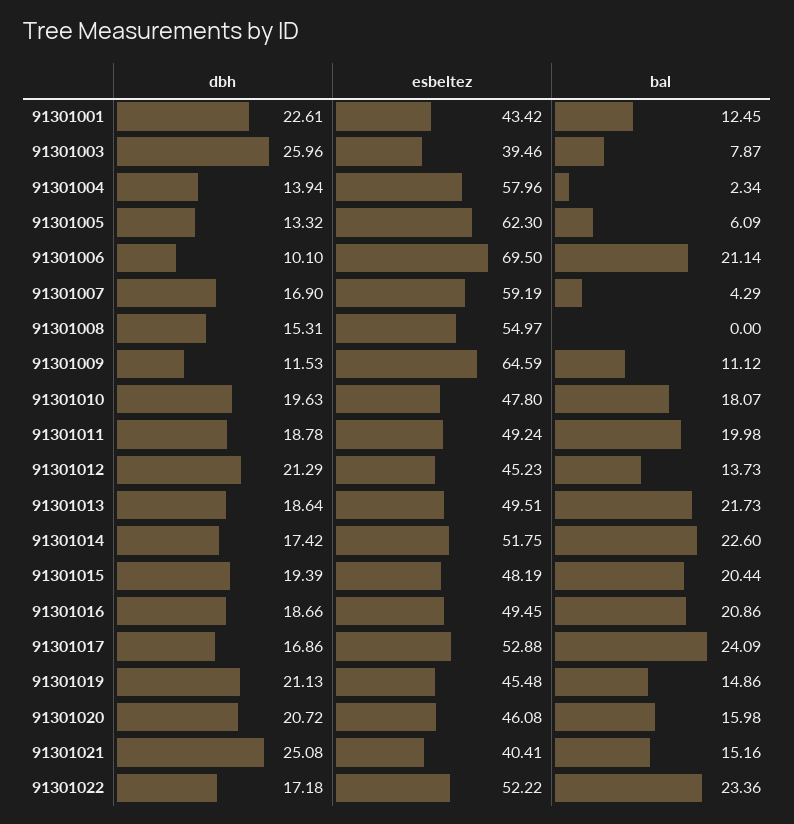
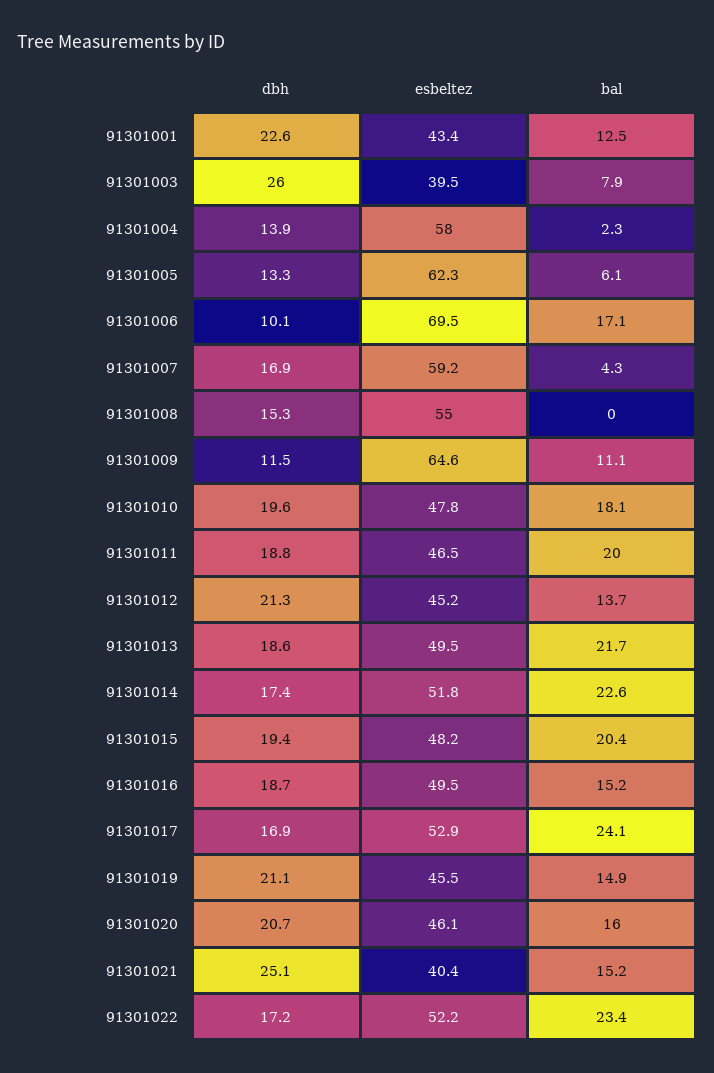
  {
    "dbh": {
      "91301001": 22.61,
      "91301003": 25.96,
      "91301004": 13.94,
      "91301005": 13.32,
      "91301006": 10.1,
      "91301007": 16.9,
      "91301008": 15.31,
      "91301009": 11.53,
      "91301010": 19.63,
      "91301011": 18.78,
      "91301012": 21.29,
      "91301013": 18.64,
      "91301014": 17.42,
      "91301015": 19.39,
      "91301016": 18.66,
      "91301017": 16.86,
      "91301019": 21.13,
      "91301020": 20.72,
      "91301021": 25.08,
      "91301022": 17.18
    },
    "esbeltez": {
      "91301001": 43.42,
      "91301003": 39.46,
      "91301004": 57.96,
      "91301005": 62.3,
      "91301006": 69.5,
      "91301007": 59.19,
      "91301008": 54.97,
      "91301009": 64.59,
      "91301010": 47.8,
-     "91301011": 49.24,
+     "91301011": 46.5,
      "91301012": 45.23,
      "91301013": 49.51,
      "91301014": 51.75,
      "91301015": 48.19,
      "91301016": 49.45,
      "91301017": 52.88,
      "91301019": 45.48,
      "91301020": 46.08,
      "91301021": 40.41,
      "91301022": 52.22
    },
    "bal": {
      "91301001": 12.45,
      "91301003": 7.87,
      "91301004": 2.34,
      "91301005": 6.09,
-     "91301006": 21.14,
+     "91301006": 17.1,
      "91301007": 4.29,
      "91301008": 0,
      "91301009": 11.12,
      "91301010": 18.07,
      "91301011": 19.98,
      "91301012": 13.73,
      "91301013": 21.73,
      "91301014": 22.6,
      "91301015": 20.44,
-     "91301016": 20.86,
+     "91301016": 15.2,
      "91301017": 24.09,
      "91301019": 14.86,
      "91301020": 15.98,
      "91301021": 15.16,
      "91301022": 23.36
    }
  }

